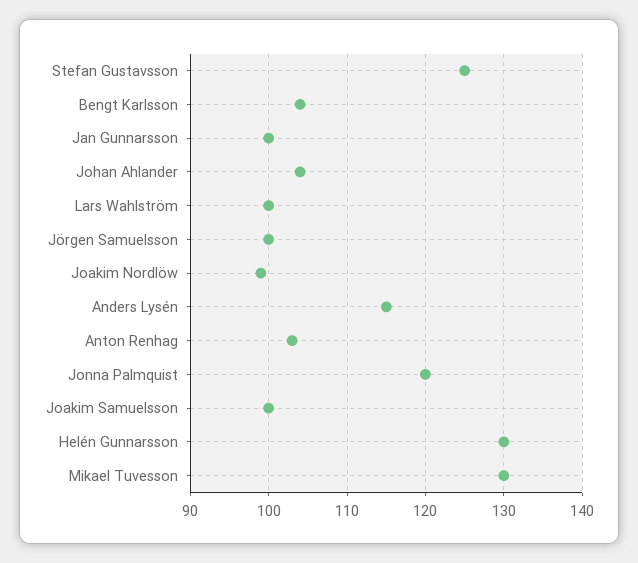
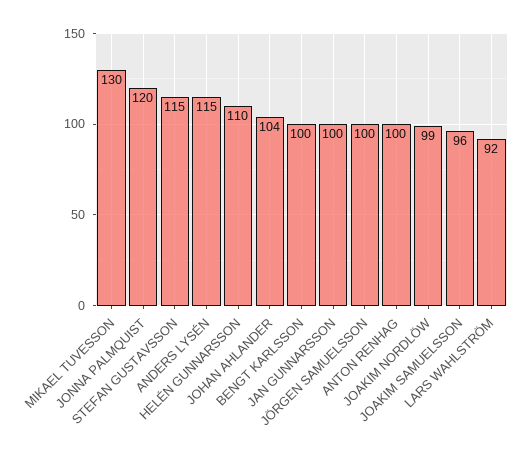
  {
-   "Stefan Gustavsson": 125,
+   "Stefan Gustavsson": 115,
-   "Bengt Karlsson": 104,
+   "Bengt Karlsson": 100,
    "Jan Gunnarsson": 100,
    "Johan Ahlander": 104,
-   "Lars Wahlström": 100,
+   "Lars Wahlström": 92,
    "Jörgen Samuelsson": 100,
    "Joakim Nordlöw": 99,
    "Anders Lysén": 115,
-   "Anton Renhag": 103,
+   "Anton Renhag": 100,
    "Jonna Palmquist": 120,
-   "Joakim Samuelsson": 100,
+   "Joakim Samuelsson": 96,
-   "Helén Gunnarsson": 130,
+   "Helén Gunnarsson": 110,
    "Mikael Tuvesson": 130
  }

